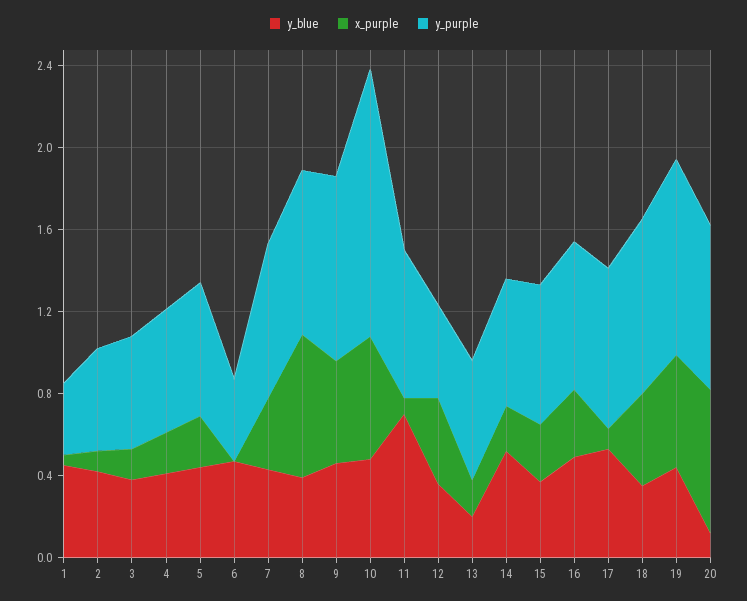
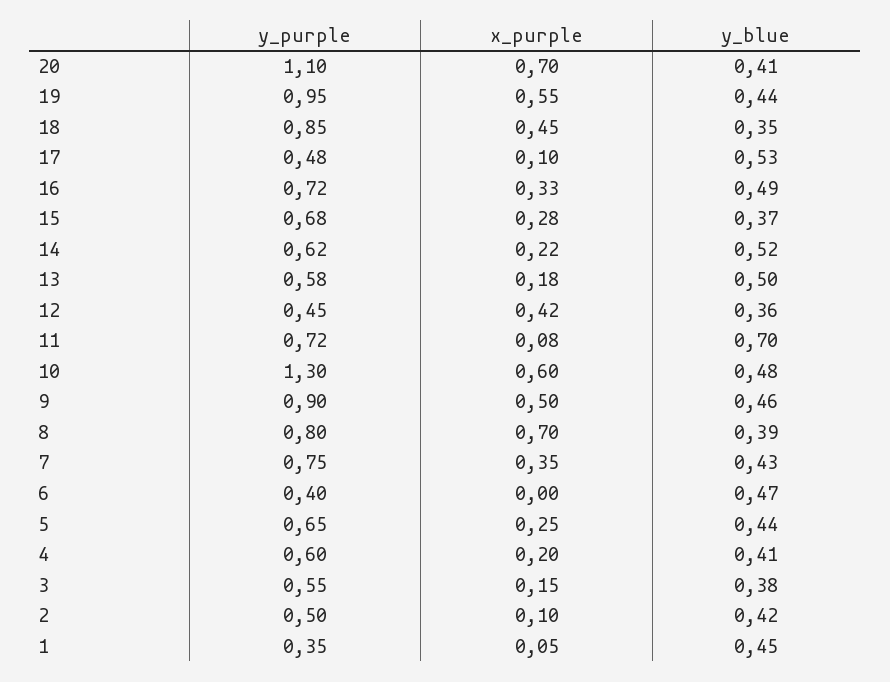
  {
    "y_blue": {
      "1": 0.45,
      "2": 0.42,
      "3": 0.38,
      "4": 0.41,
      "5": 0.44,
      "6": 0.47,
      "7": 0.43,
      "8": 0.39,
      "9": 0.46,
      "10": 0.48,
      "11": 0.7,
      "12": 0.36,
-     "13": 0.2,
+     "13": 0.5,
      "14": 0.52,
      "15": 0.37,
      "16": 0.49,
      "17": 0.53,
      "18": 0.35,
      "19": 0.44,
-     "20": 0.1
+     "20": 0.41
    },
    "x_purple": {
      "1": 0.05,
      "2": 0.1,
      "3": 0.15,
      "4": 0.2,
      "5": 0.25,
      "6": 0,
      "7": 0.35,
      "8": 0.7,
      "9": 0.5,
      "10": 0.6,
      "11": 0.08,
      "12": 0.42,
      "13": 0.18,
      "14": 0.22,
      "15": 0.28,
      "16": 0.33,
      "17": 0.1,
      "18": 0.45,
      "19": 0.55,
      "20": 0.7
    },
    "y_purple": {
      "1": 0.35,
      "2": 0.5,
      "3": 0.55,
      "4": 0.6,
      "5": 0.65,
      "6": 0.4,
      "7": 0.75,
      "8": 0.8,
      "9": 0.9,
      "10": 1.3,
      "11": 0.72,
      "12": 0.45,
      "13": 0.58,
      "14": 0.62,
      "15": 0.68,
      "16": 0.72,
-     "17": 0.8,
+     "17": 0.48,
      "18": 0.85,
      "19": 0.95,
-     "20": 0.8
+     "20": 1.1
    }
  }

